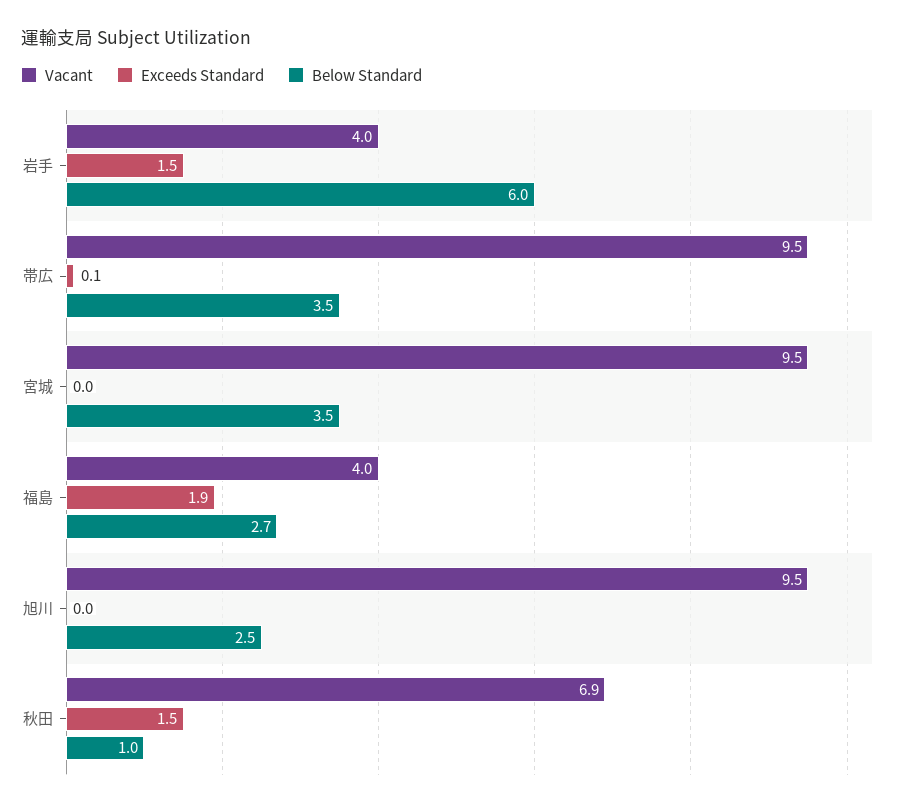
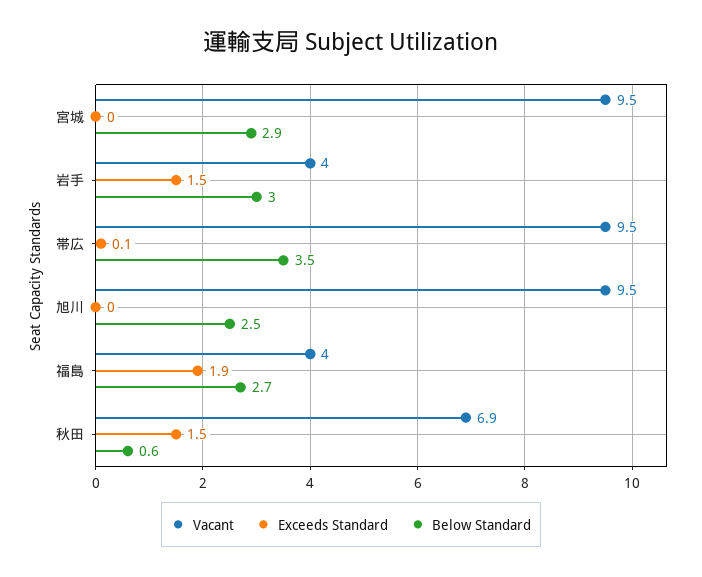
  {
    "Vacant": {
      "岩手": 4,
      "帯広": 9.5,
      "宮城": 9.5,
      "福島": 4,
      "旭川": 9.5,
      "秋田": 6.9
    },
    "Exceeds Standard": {
      "岩手": 1.5,
      "帯広": 0.1,
      "宮城": 0,
      "福島": 1.9,
      "旭川": 0,
      "秋田": 1.5
    },
    "Below Standard": {
-     "岩手": 6,
+     "岩手": 3,
      "帯広": 3.5,
-     "宮城": 3.5,
+     "宮城": 2.9,
      "福島": 2.7,
      "旭川": 2.5,
-     "秋田": 1
+     "秋田": 0.6
    }
  }

